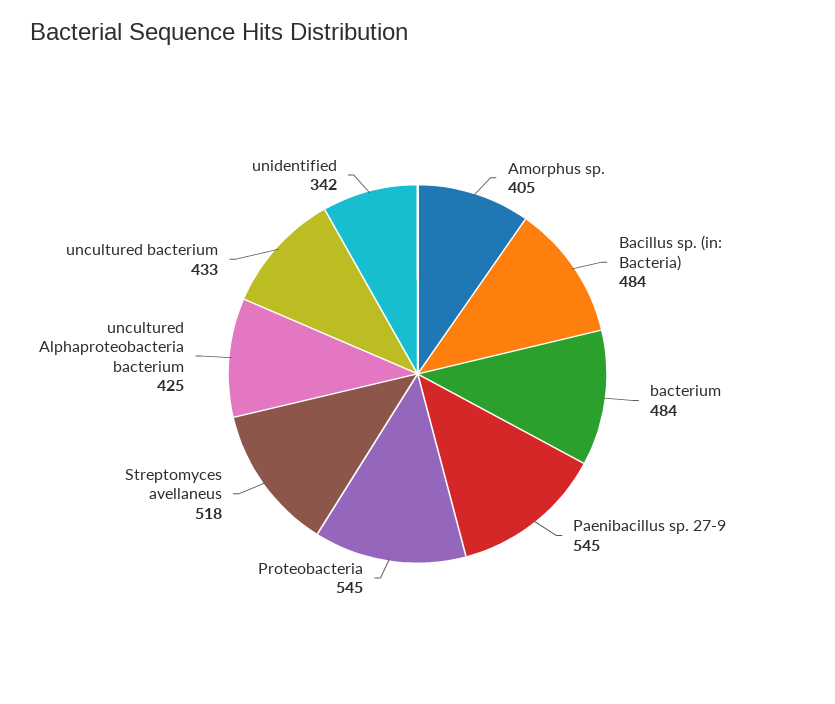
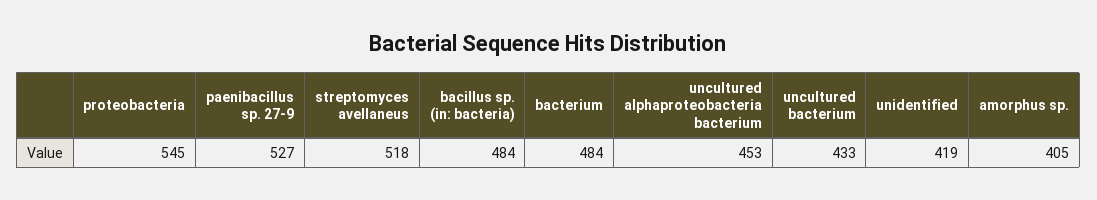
  {
    "Amorphus sp.": 405,
    "Bacillus sp. (in: Bacteria)": 484,
    "bacterium": 484,
-   "Paenibacillus sp. 27-9": 545,
+   "Paenibacillus sp. 27-9": 527,
    "Proteobacteria": 545,
    "Streptomyces avellaneus": 518,
-   "uncultured Alphaproteobacteria bacterium": 425,
+   "uncultured Alphaproteobacteria bacterium": 453,
    "uncultured bacterium": 433,
-   "unidentified": 342
+   "unidentified": 419
  }

